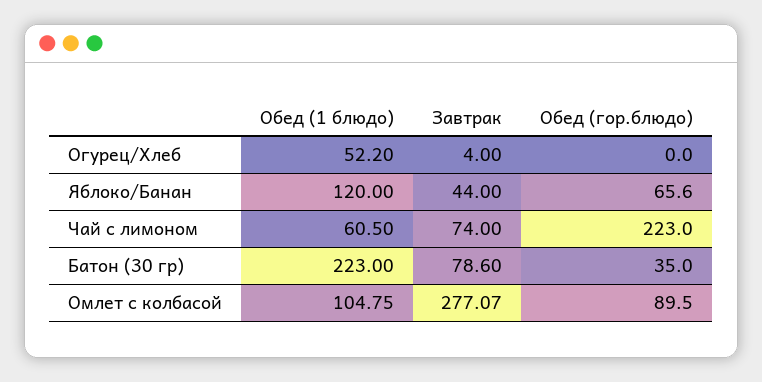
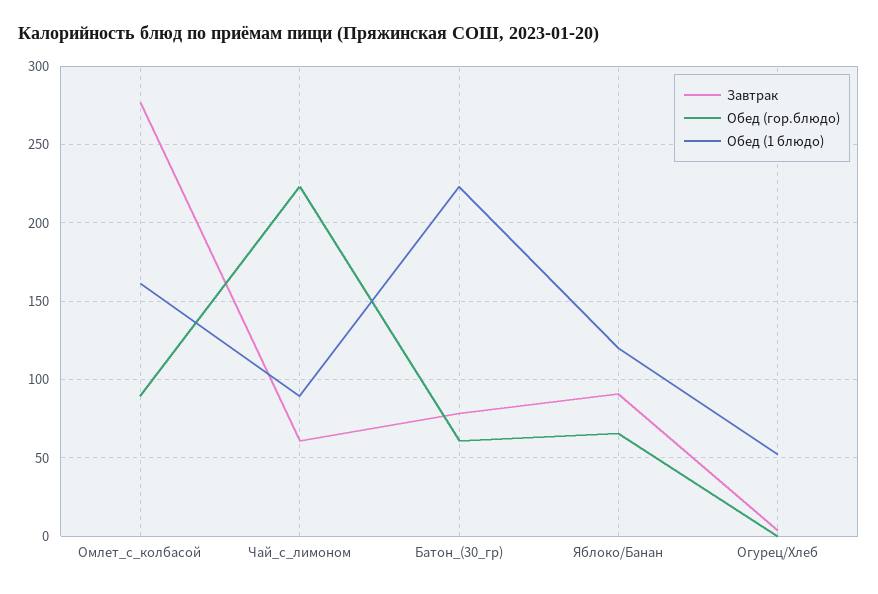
  {
    "Обед (1 блюдо)": {
      "Огурец/Хлеб": 52.2,
      "Яблоко/Банан": 120,
-     "Чай с лимоном": 60.5,
+     "Чай с лимоном": 90,
      "Батон (30 гр)": 223,
-     "Омлет с колбасой": 104.75
+     "Омлет с колбасой": 160
    },
    "Завтрак": {
      "Огурец/Хлеб": 4,
-     "Яблоко/Банан": 44,
+     "Яблоко/Банан": 90,
-     "Чай с лимоном": 74,
+     "Чай с лимоном": 60,
      "Батон (30 гр)": 78.6,
      "Омлет с колбасой": 277.07
    },
    "Обед (гор.блюдо)": {
      "Огурец/Хлеб": 0,
      "Яблоко/Банан": 65.6,
      "Чай с лимоном": 223,
-     "Батон (30 гр)": 35,
+     "Батон (30 гр)": 60,
      "Омлет с колбасой": 89.5
    }
  }

